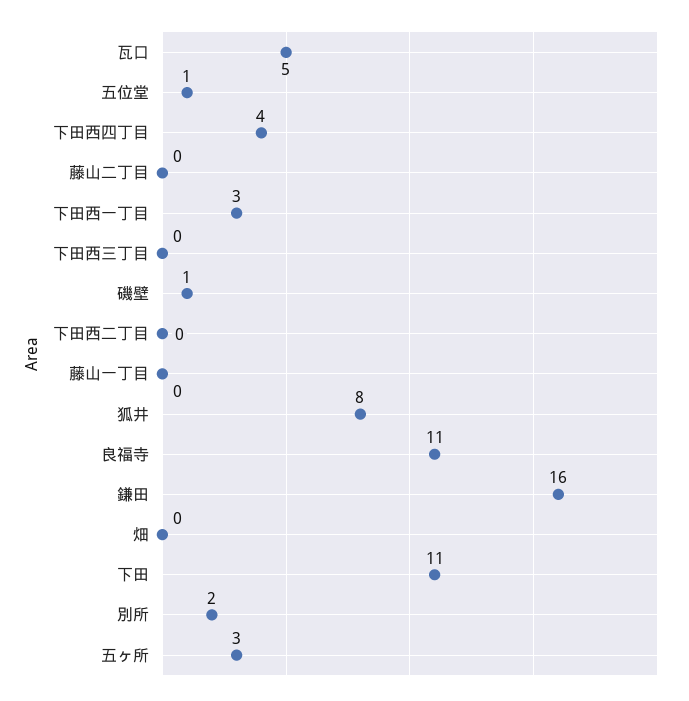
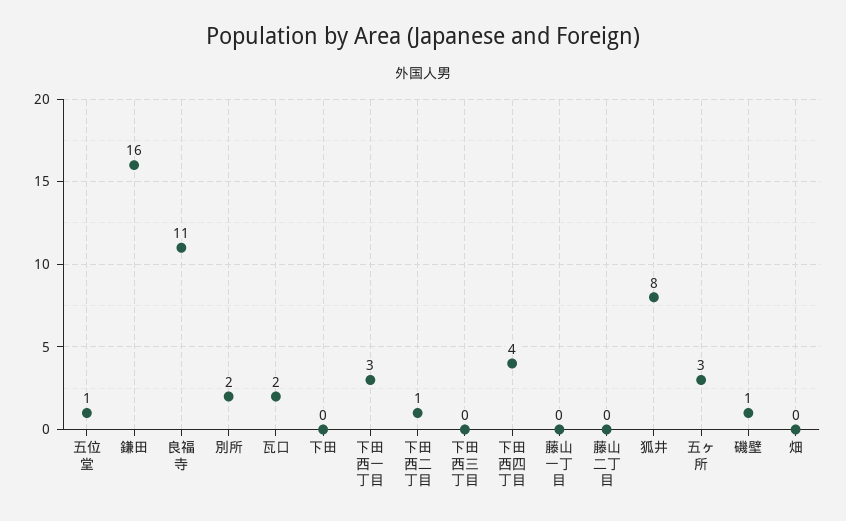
  {
-   "瓦口": 5,
+   "瓦口": 2,
    "五位堂": 1,
    "下田西四丁目": 4,
    "藤山二丁目": 0,
    "下田西一丁目": 3,
    "下田西三丁目": 0,
    "磯壁": 1,
-   "下田西二丁目": 0,
+   "下田西二丁目": 1,
    "藤山一丁目": 0,
    "狐井": 8,
    "良福寺": 11,
    "鎌田": 16,
    "畑": 0,
-   "下田": 11,
+   "下田": 0,
    "別所": 2,
    "五ヶ所": 3
  }

